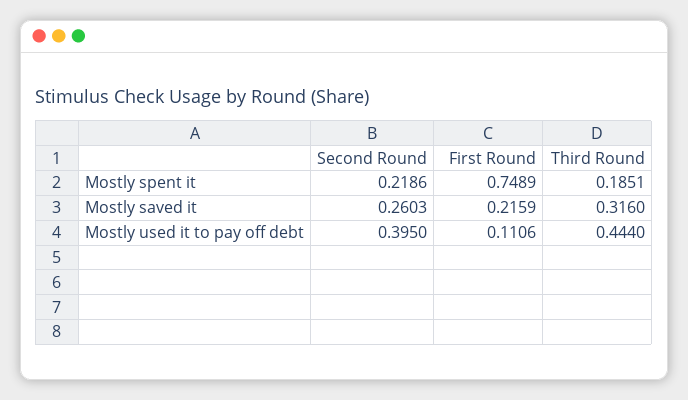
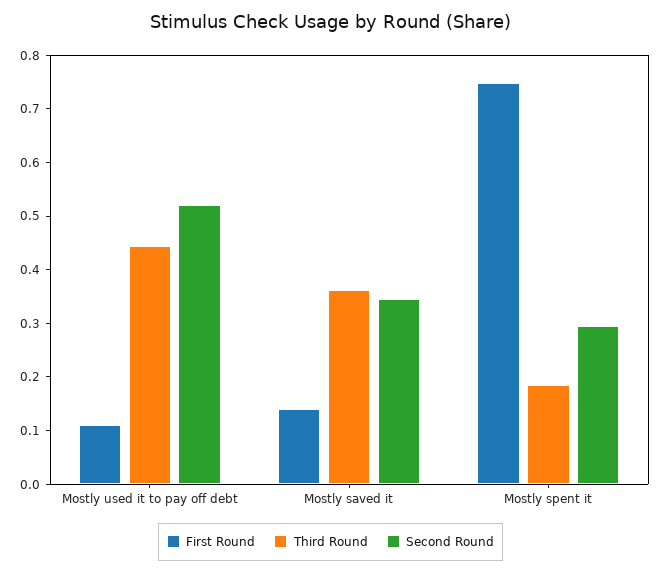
  {
    "Second Round": {
-     "Mostly spent it": 0.2186,
+     "Mostly spent it": 0.3,
-     "Mostly saved it": 0.2603,
+     "Mostly saved it": 0.34,
-     "Mostly used it to pay off debt": 0.395
+     "Mostly used it to pay off debt": 0.52
    },
    "First Round": {
      "Mostly spent it": 0.7489,
-     "Mostly saved it": 0.2159,
+     "Mostly saved it": 0.14,
      "Mostly used it to pay off debt": 0.1106
    },
    "Third Round": {
      "Mostly spent it": 0.1851,
-     "Mostly saved it": 0.316,
+     "Mostly saved it": 0.36,
      "Mostly used it to pay off debt": 0.444
    }
  }

